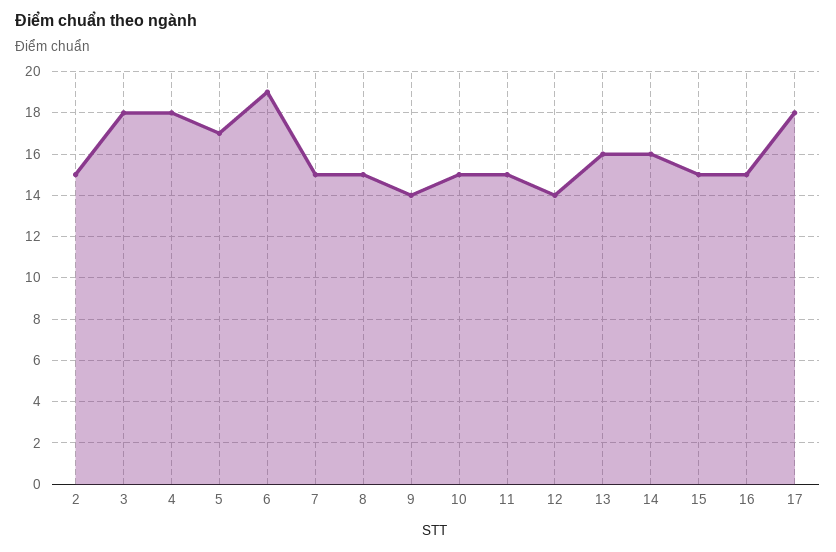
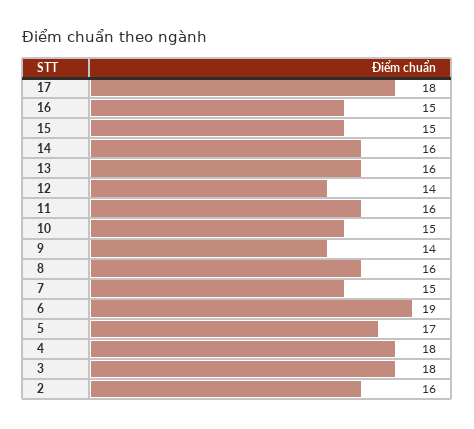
  {
-   "2": 15,
+   "2": 16,
    "3": 18,
    "4": 18,
    "5": 17,
    "6": 19,
    "7": 15,
-   "8": 15,
+   "8": 16,
    "9": 14,
    "10": 15,
-   "11": 15,
+   "11": 16,
    "12": 14,
    "13": 16,
    "14": 16,
    "15": 15,
    "16": 15,
    "17": 18
  }

